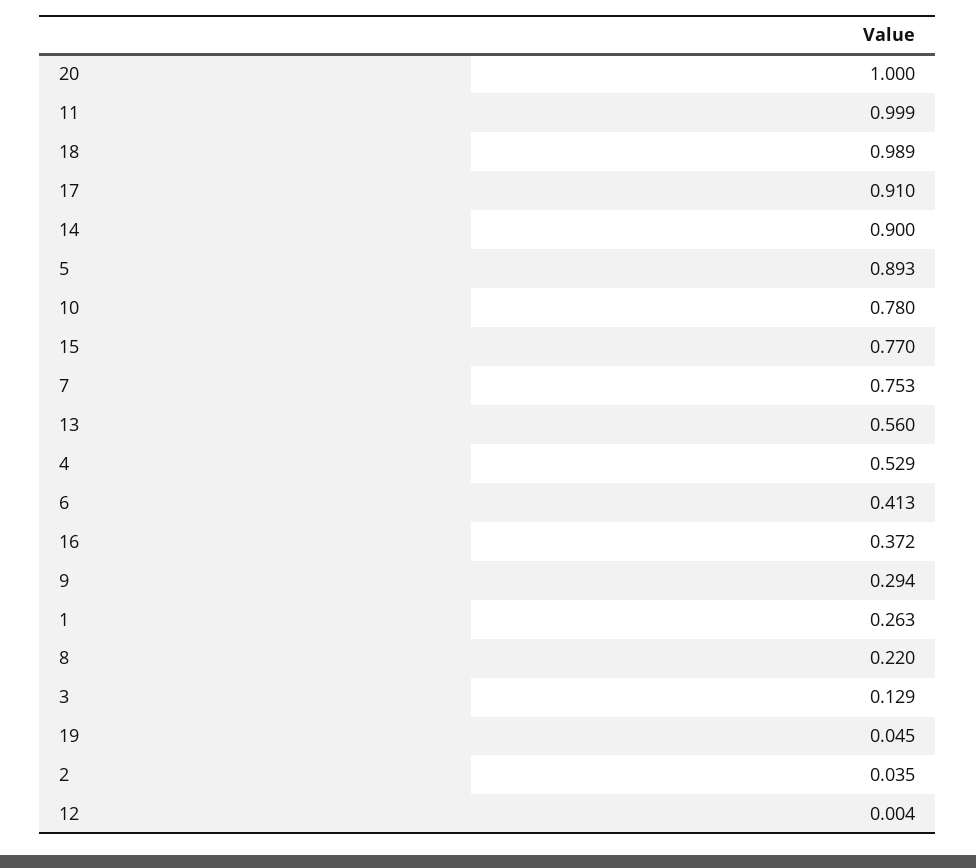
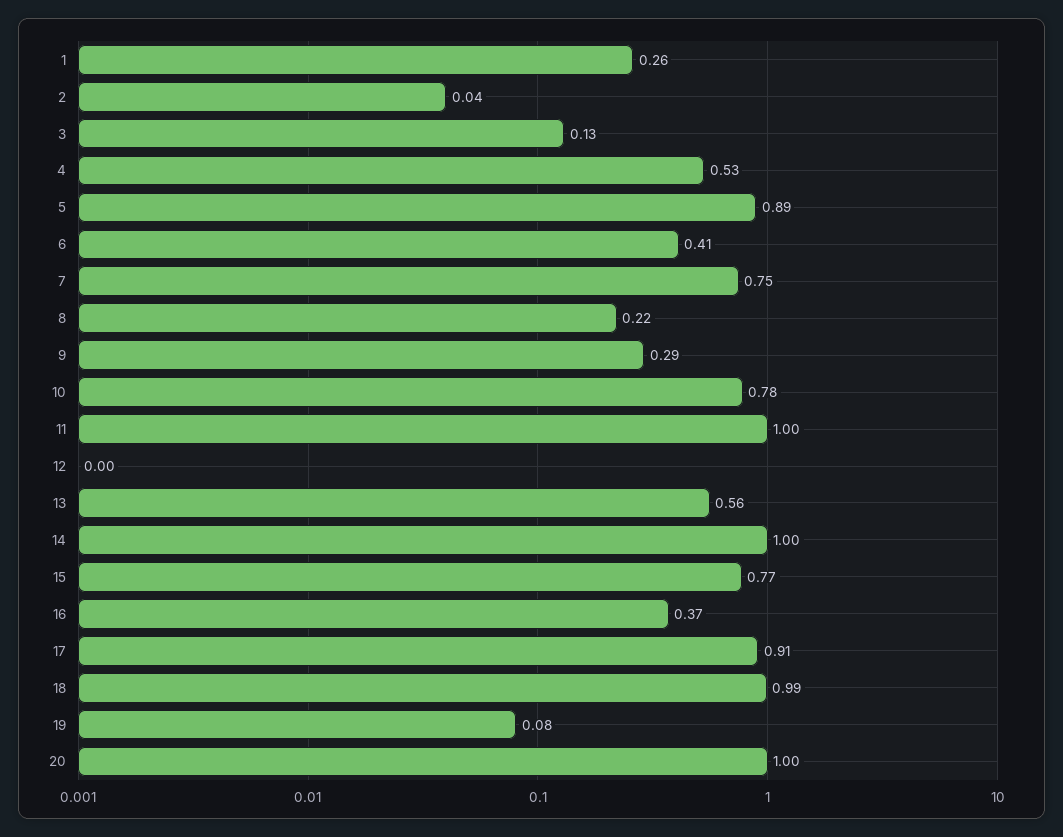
  {
    "20": 1,
    "11": 0.999,
    "18": 0.989,
    "17": 0.91,
-   "14": 0.9,
+   "14": 1,
    "5": 0.893,
    "10": 0.78,
    "15": 0.77,
    "7": 0.753,
    "13": 0.56,
    "4": 0.529,
    "6": 0.413,
    "16": 0.372,
    "9": 0.294,
    "1": 0.263,
    "8": 0.22,
    "3": 0.129,
-   "19": 0.045,
+   "19": 0.08,
    "2": 0.035,
    "12": 0.004
  }

